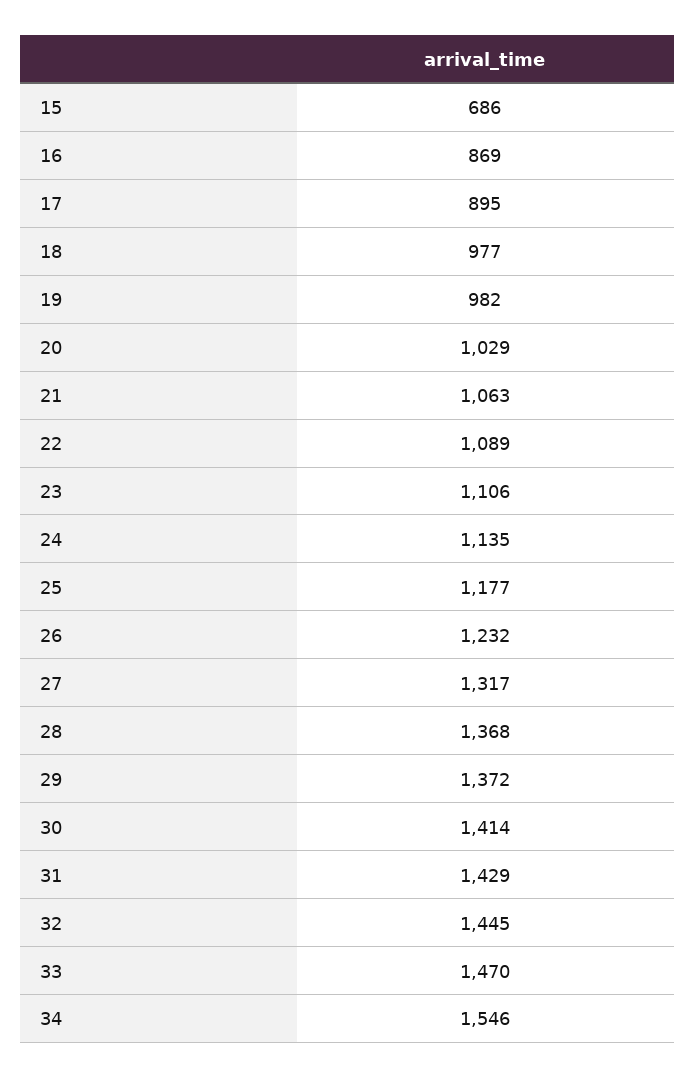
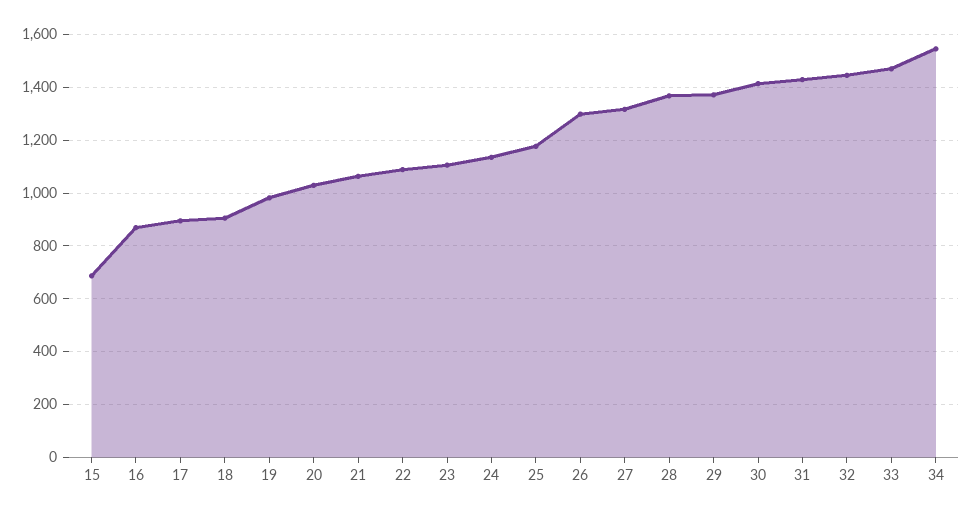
  {
    "15": 686,
    "16": 869,
    "17": 895,
-   "18": 977,
+   "18": 900,
    "19": 982,
    "20": 1029,
    "21": 1063,
    "22": 1089,
    "23": 1106,
    "24": 1135,
    "25": 1177,
-   "26": 1232,
+   "26": 1300,
    "27": 1317,
    "28": 1368,
    "29": 1372,
    "30": 1414,
    "31": 1429,
    "32": 1445,
    "33": 1470,
    "34": 1546
  }

